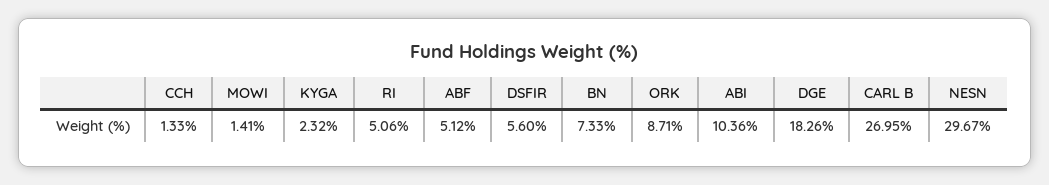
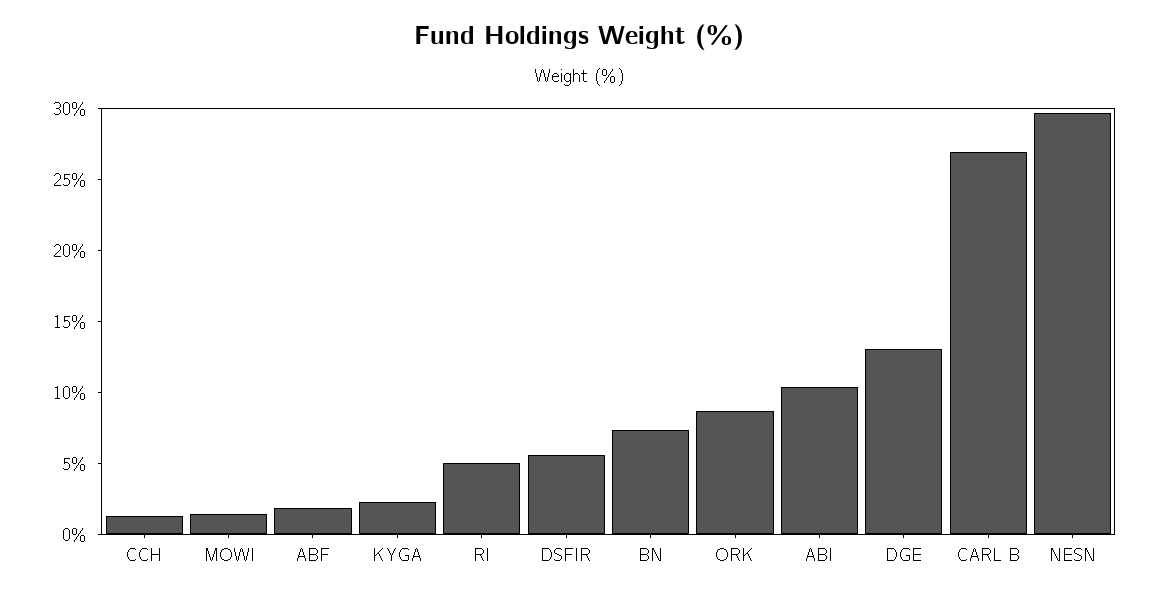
  {
    "CCH": 1.33,
    "MOWI": 1.41,
    "KYGA": 2.32,
    "RI": 5.06,
-   "ABF": 5.12,
+   "ABF": 2,
    "DSFIR": 5.6,
    "BN": 7.33,
    "ORK": 8.71,
    "ABI": 10.36,
-   "DGE": 18.26,
+   "DGE": 13,
    "CARL B": 26.95,
    "NESN": 29.67
  }

